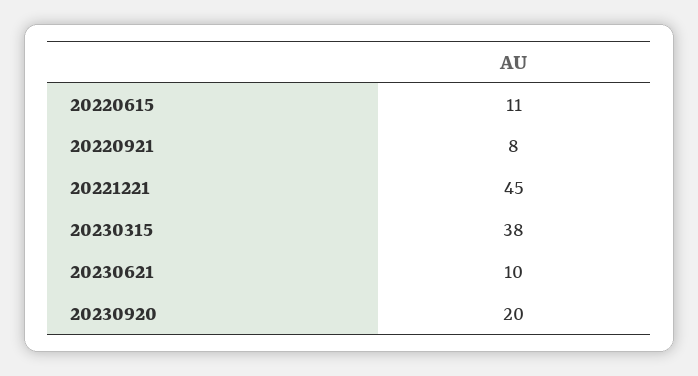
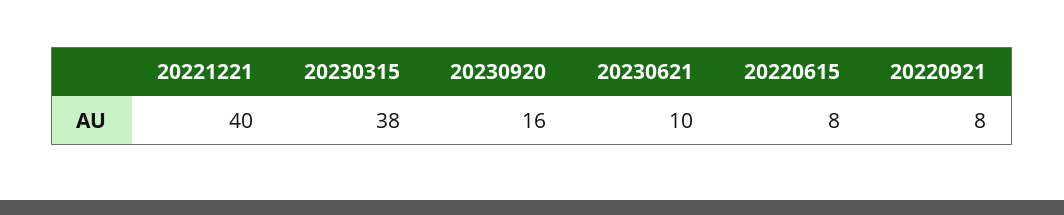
  {
-   "20220615": 11,
+   "20220615": 8,
    "20220921": 8,
-   "20221221": 45,
+   "20221221": 40,
    "20230315": 38,
    "20230621": 10,
-   "20230920": 20
+   "20230920": 16
  }

